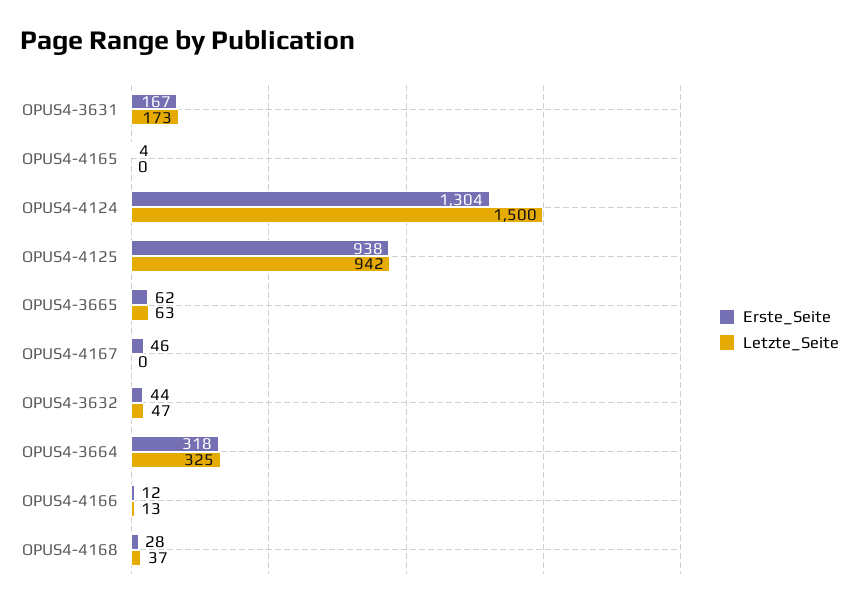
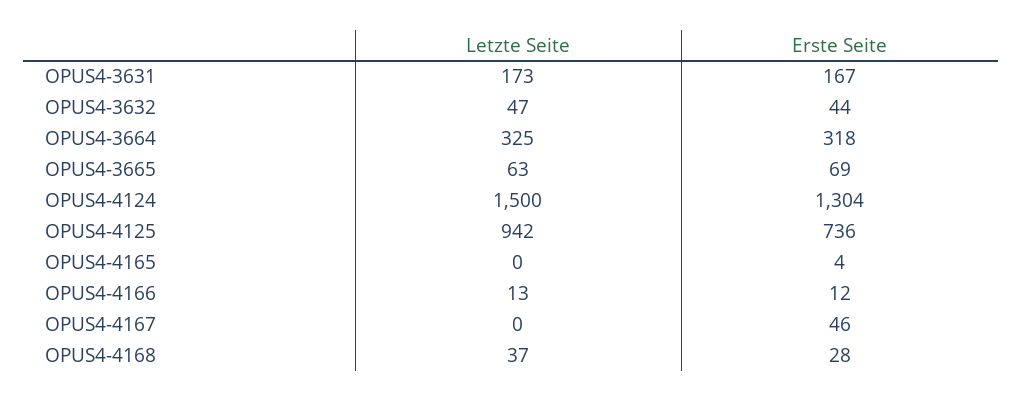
  {
    "Erste_Seite": {
      "OPUS4-3631": 167,
      "OPUS4-4165": 4,
      "OPUS4-4124": 1304,
-     "OPUS4-4125": 938,
+     "OPUS4-4125": 736,
-     "OPUS4-3665": 62,
+     "OPUS4-3665": 69,
      "OPUS4-4167": 46,
      "OPUS4-3632": 44,
      "OPUS4-3664": 318,
      "OPUS4-4166": 12,
      "OPUS4-4168": 28
    },
    "Letzte_Seite": {
      "OPUS4-3631": 173,
      "OPUS4-4165": 0,
      "OPUS4-4124": 1500,
      "OPUS4-4125": 942,
      "OPUS4-3665": 63,
      "OPUS4-4167": 0,
      "OPUS4-3632": 47,
      "OPUS4-3664": 325,
      "OPUS4-4166": 13,
      "OPUS4-4168": 37
    }
  }

